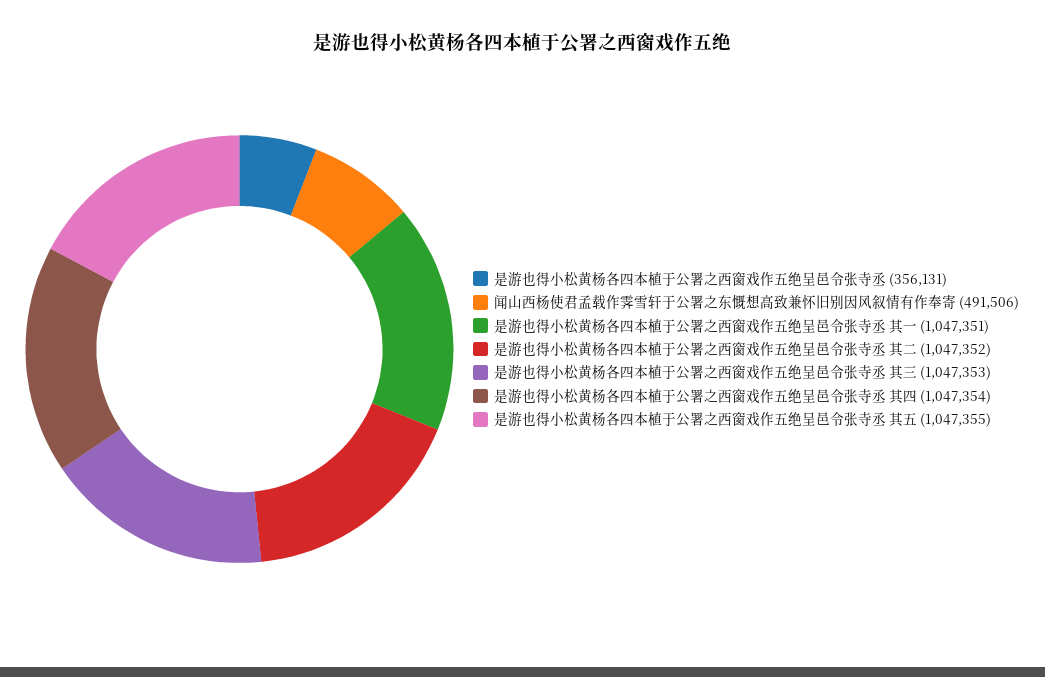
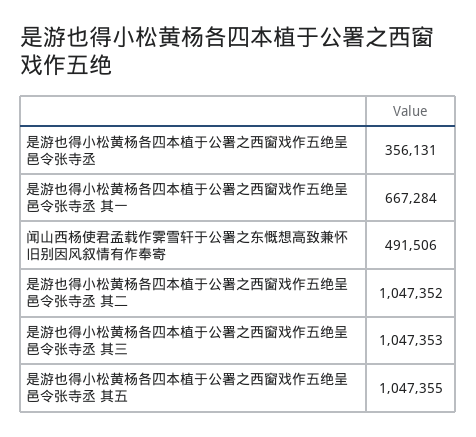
  {
    "是游也得小松黄杨各四本植于公署之西窗戏作五绝呈邑令张寺丞": 356131,
    "闻山西杨使君孟载作霁雪轩于公署之东慨想高致兼怀旧别因风叙情有作奉寄": 491506,
-   "是游也得小松黄杨各四本植于公署之西窗戏作五绝呈邑令张寺丞 其一": 1047351,
+   "是游也得小松黄杨各四本植于公署之西窗戏作五绝呈邑令张寺丞 其一": 667284,
    "是游也得小松黄杨各四本植于公署之西窗戏作五绝呈邑令张寺丞 其二": 1047352,
    "是游也得小松黄杨各四本植于公署之西窗戏作五绝呈邑令张寺丞 其三": 1047353,
-   "是游也得小松黄杨各四本植于公署之西窗戏作五绝呈邑令张寺丞 其四": 1047354,
    "是游也得小松黄杨各四本植于公署之西窗戏作五绝呈邑令张寺丞 其五": 1047355
  }

